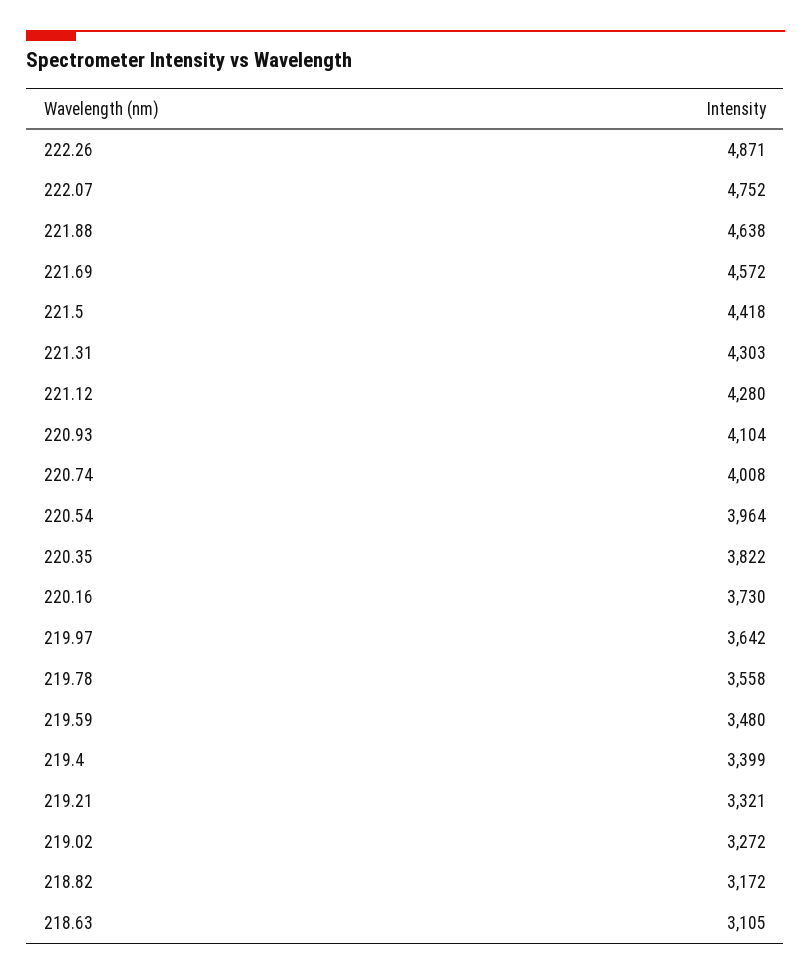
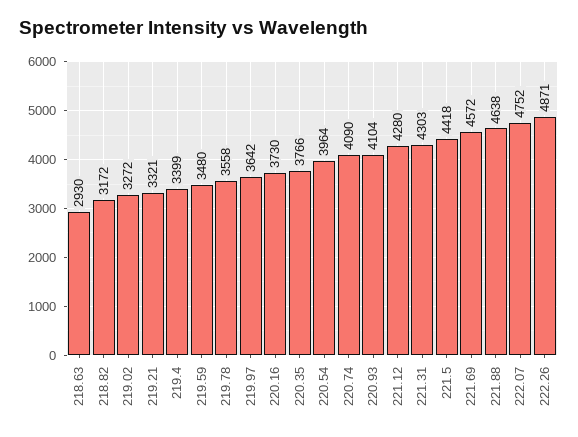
  {
    "222.26": 4871,
    "222.07": 4752,
    "221.88": 4638,
    "221.69": 4572,
    "221.5": 4418,
    "221.31": 4303,
    "221.12": 4280,
    "220.93": 4104,
-   "220.74": 4008,
+   "220.74": 4090,
    "220.54": 3964,
-   "220.35": 3822,
+   "220.35": 3766,
    "220.16": 3730,
    "219.97": 3642,
    "219.78": 3558,
    "219.59": 3480,
    "219.4": 3399,
    "219.21": 3321,
    "219.02": 3272,
    "218.82": 3172,
-   "218.63": 3105
+   "218.63": 2930
  }

